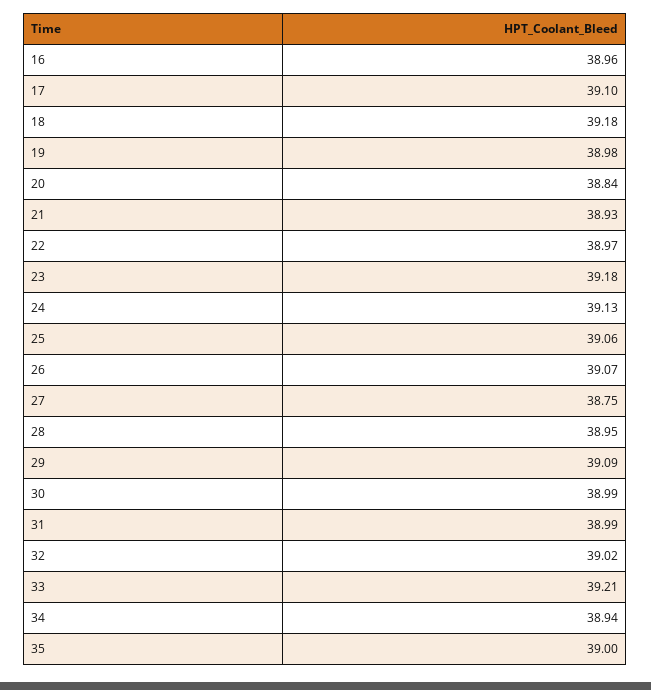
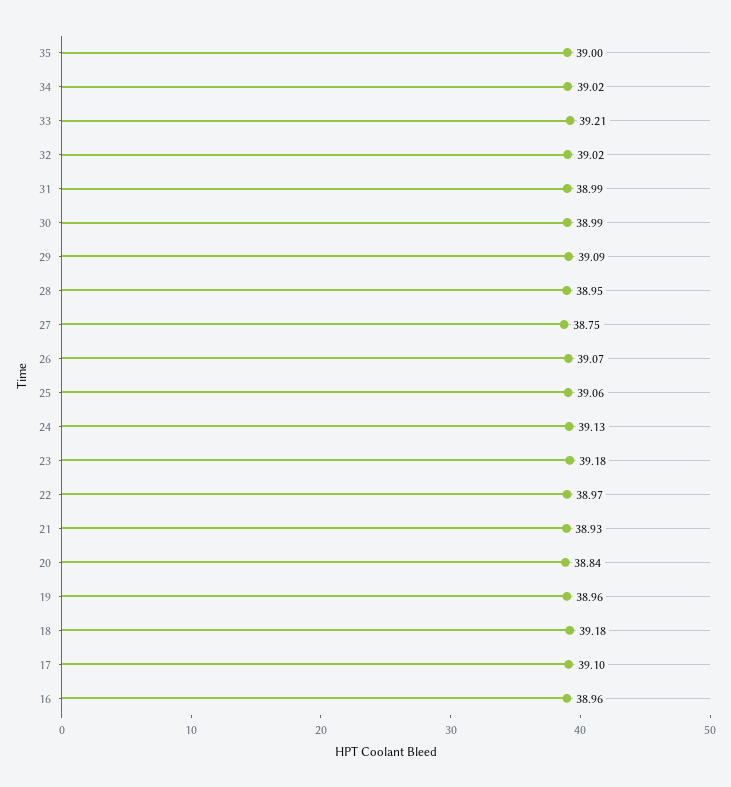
  {
    "16": 38.96,
    "17": 39.1,
    "18": 39.18,
-   "19": 38.98,
+   "19": 38.96,
    "20": 38.84,
    "21": 38.93,
    "22": 38.97,
    "23": 39.18,
    "24": 39.13,
    "25": 39.06,
    "26": 39.07,
    "27": 38.75,
    "28": 38.95,
    "29": 39.09,
    "30": 38.99,
    "31": 38.99,
    "32": 39.02,
    "33": 39.21,
-   "34": 38.94,
+   "34": 39.02,
    "35": 39
  }

